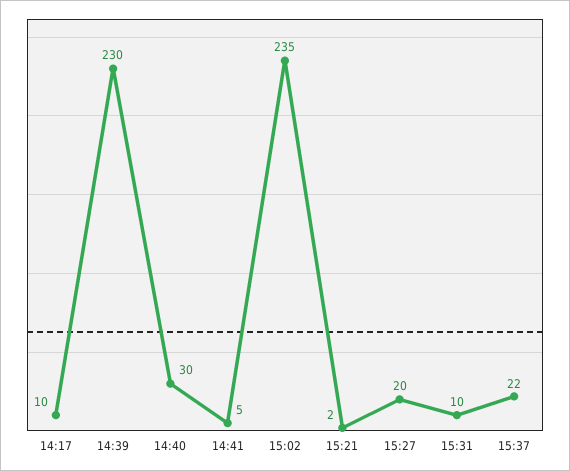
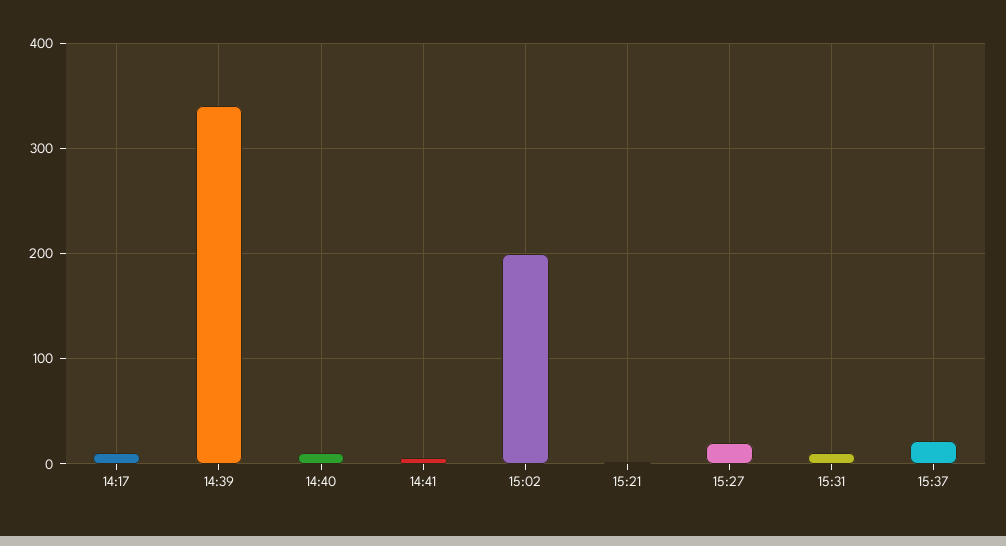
  {
    "14:17": 10,
-   "14:39": 230,
+   "14:39": 340,
-   "14:40": 30,
+   "14:40": 10,
    "14:41": 5,
-   "15:02": 235,
+   "15:02": 200,
    "15:21": 2,
    "15:27": 20,
    "15:31": 10,
    "15:37": 22
  }

